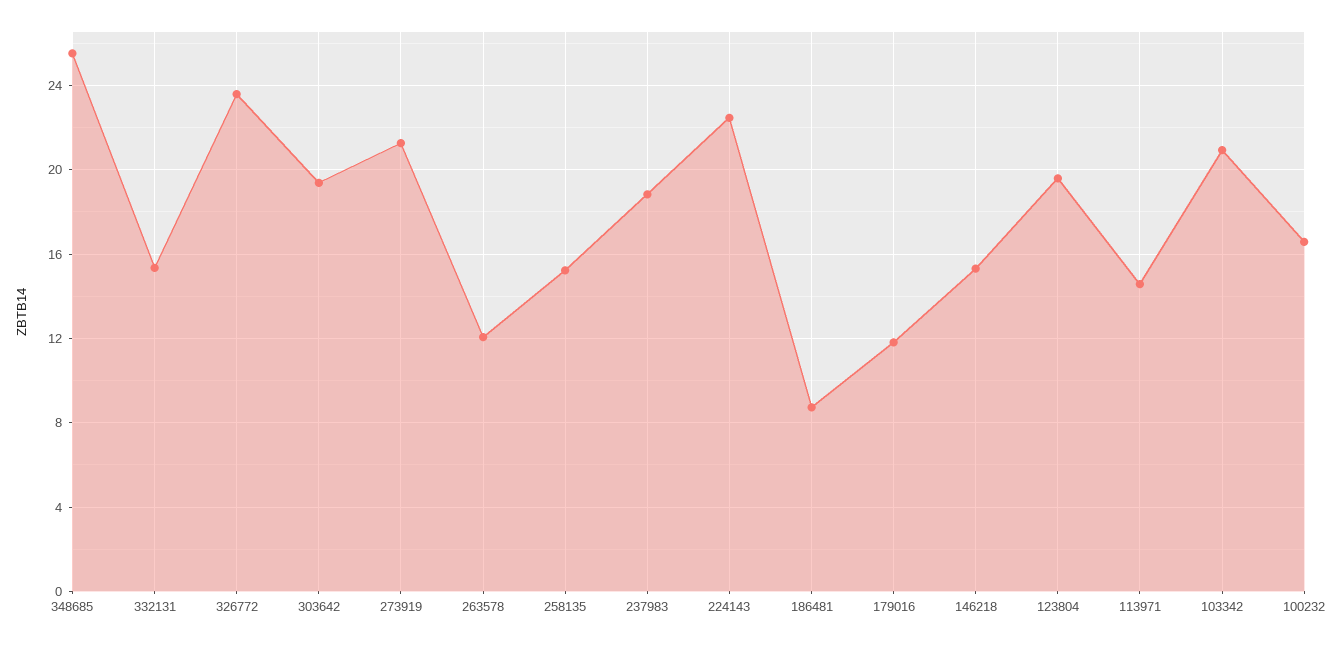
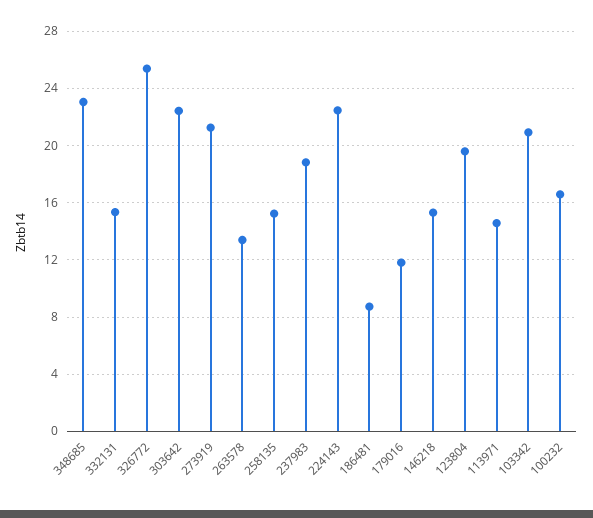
  {
-   "348685": 25.5,
+   "348685": 23,
    "332131": 15.5,
-   "326772": 23.5,
+   "326772": 25.5,
-   "303642": 19.5,
+   "303642": 22.5,
    "273919": 21.5,
-   "263578": 12,
+   "263578": 13.5,
    "258135": 15,
    "237983": 19,
    "224143": 22.5,
    "186481": 8.5,
    "179016": 12,
    "146218": 15.5,
    "123804": 19.5,
    "113971": 14.5,
    "103342": 21,
    "100232": 16.5
  }

